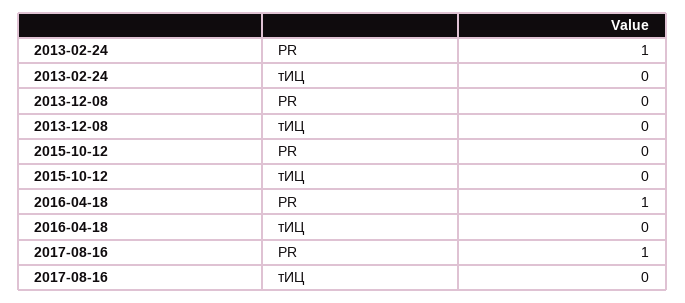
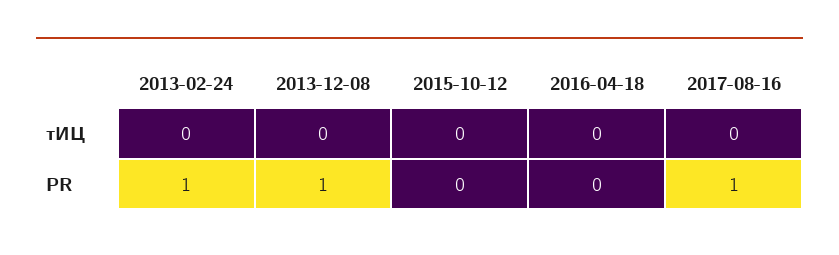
  {
    "2013-02-24": {
      "PR": 1,
      "тИЦ": 0
    },
    "2013-12-08": {
-     "PR": 0,
+     "PR": 1,
      "тИЦ": 0
    },
    "2015-10-12": {
      "PR": 0,
      "тИЦ": 0
    },
    "2016-04-18": {
-     "PR": 1,
+     "PR": 0,
      "тИЦ": 0
    },
    "2017-08-16": {
      "PR": 1,
      "тИЦ": 0
    }
  }

